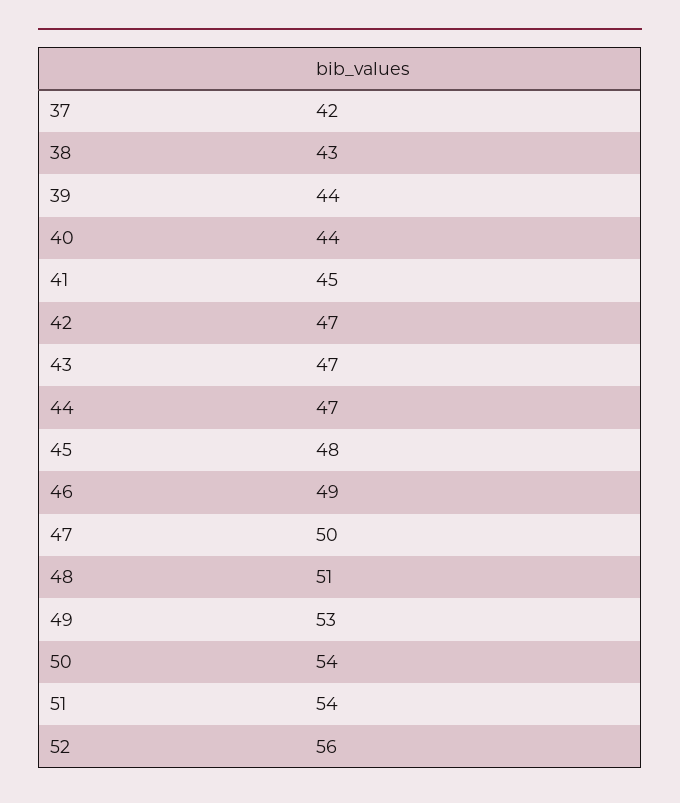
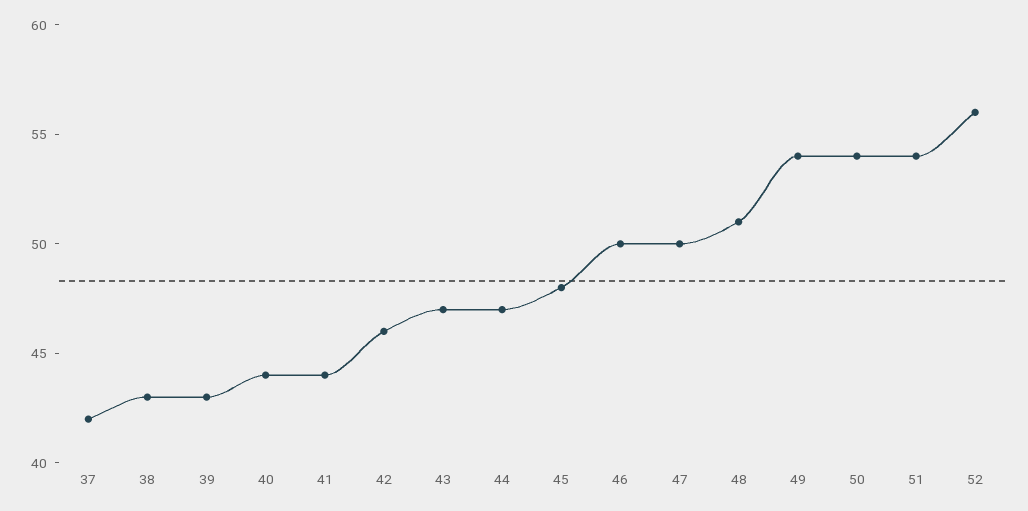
  {
    "37": 42,
    "38": 43,
-   "39": 44,
+   "39": 43,
    "40": 44,
-   "41": 45,
+   "41": 44,
-   "42": 47,
+   "42": 46,
    "43": 47,
    "44": 47,
    "45": 48,
-   "46": 49,
+   "46": 50,
    "47": 50,
    "48": 51,
-   "49": 53,
+   "49": 54,
    "50": 54,
    "51": 54,
    "52": 56
  }

